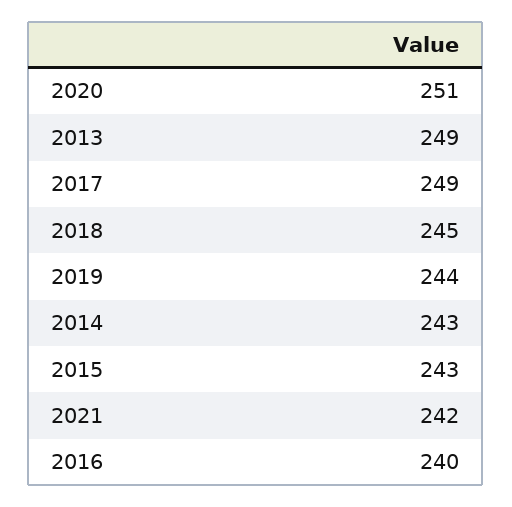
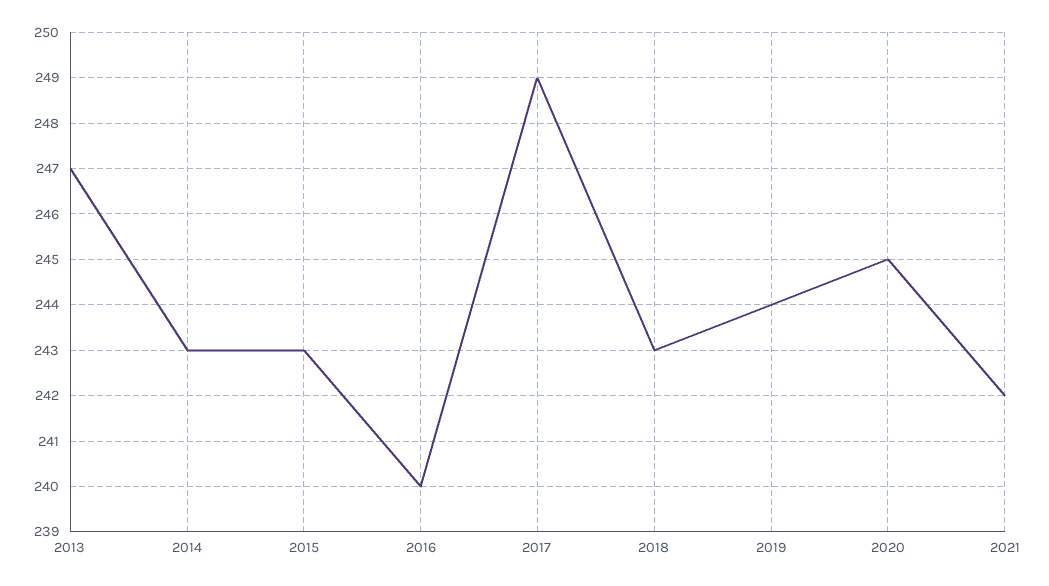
  {
-   "2020": 251,
+   "2020": 245,
-   "2013": 249,
+   "2013": 247,
    "2017": 249,
-   "2018": 245,
+   "2018": 243,
    "2019": 244,
    "2014": 243,
    "2015": 243,
    "2021": 242,
    "2016": 240
  }

